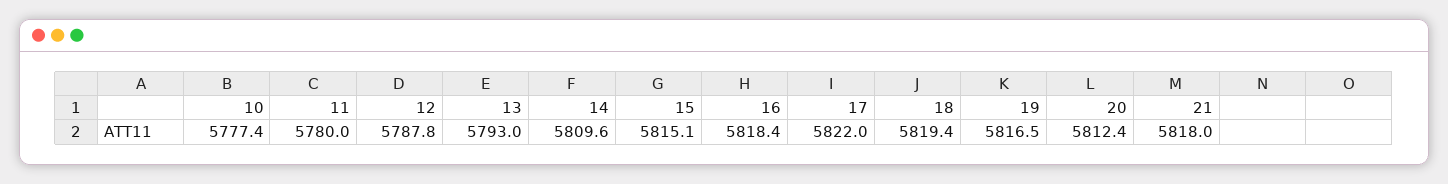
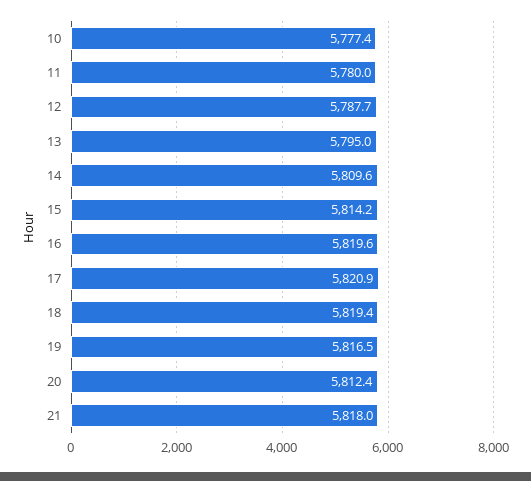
  {
    "10": 5777.4,
    "11": 5780,
-   "12": 5787.8,
+   "12": 5787.7,
-   "13": 5793,
+   "13": 5795,
    "14": 5809.6,
-   "15": 5815.1,
+   "15": 5814.2,
-   "16": 5818.4,
+   "16": 5819.6,
-   "17": 5822,
+   "17": 5820.9,
    "18": 5819.4,
    "19": 5816.5,
    "20": 5812.4,
    "21": 5818
  }

